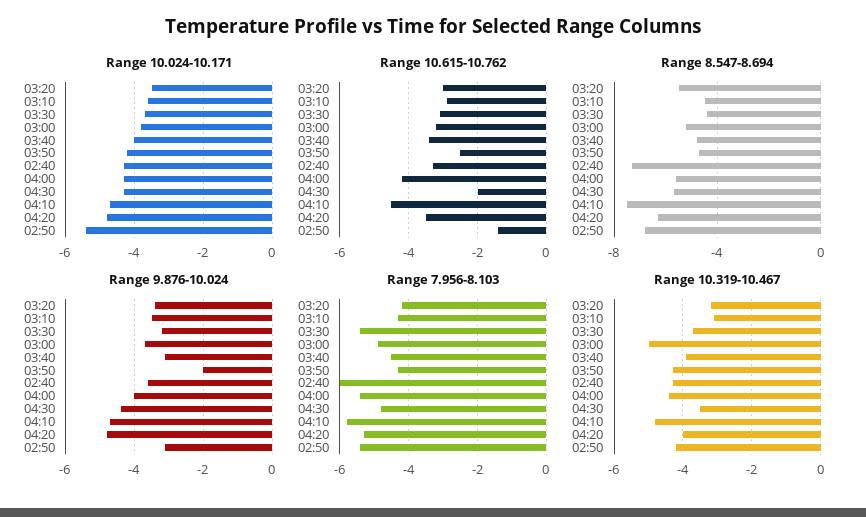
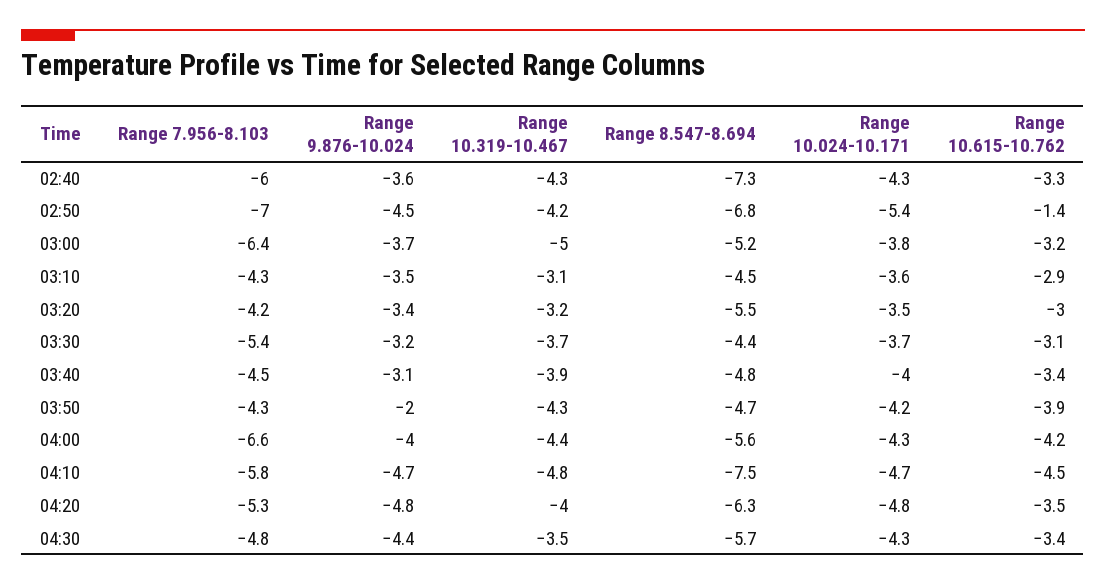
  {
    "Range 10.024-10.171": {
      "03:20": -3.5,
      "03:10": -3.6,
      "03:30": -3.7,
      "03:00": -3.8,
      "03:40": -4,
      "03:50": -4.2,
      "02:40": -4.3,
      "04:00": -4.3,
      "04:30": -4.3,
      "04:10": -4.7,
      "04:20": -4.8,
      "02:50": -5.4
    },
    "Range 10.615-10.762": {
      "03:20": -3,
      "03:10": -2.9,
      "03:30": -3.1,
      "03:00": -3.2,
      "03:40": -3.4,
-     "03:50": -2.5,
+     "03:50": -3.9,
      "02:40": -3.3,
      "04:00": -4.2,
-     "04:30": -2,
+     "04:30": -3.4,
      "04:10": -4.5,
      "04:20": -3.5,
      "02:50": -1.4
    },
    "Range 8.547-8.694": {
      "03:20": -5.5,
      "03:10": -4.5,
      "03:30": -4.4,
      "03:00": -5.2,
      "03:40": -4.8,
      "03:50": -4.7,
      "02:40": -7.3,
      "04:00": -5.6,
      "04:30": -5.7,
      "04:10": -7.5,
      "04:20": -6.3,
      "02:50": -6.8
    },
    "Range 9.876-10.024": {
      "03:20": -3.4,
      "03:10": -3.5,
      "03:30": -3.2,
      "03:00": -3.7,
      "03:40": -3.1,
      "03:50": -2,
      "02:40": -3.6,
      "04:00": -4,
      "04:30": -4.4,
      "04:10": -4.7,
      "04:20": -4.8,
-     "02:50": -3
+     "02:50": -4.5
    },
    "Range 7.956-8.103": {
      "03:20": -4.2,
      "03:10": -4.3,
      "03:30": -5.4,
-     "03:00": -5,
+     "03:00": -6.4,
      "03:40": -4.5,
      "03:50": -4.3,
      "02:40": -6,
-     "04:00": -5.5,
+     "04:00": -6.6,
      "04:30": -4.8,
      "04:10": -5.8,
      "04:20": -5.3,
-     "02:50": -5.5
+     "02:50": -7
    },
    "Range 10.319-10.467": {
      "03:20": -3.2,
      "03:10": -3.1,
      "03:30": -3.7,
      "03:00": -5,
      "03:40": -3.9,
      "03:50": -4.3,
      "02:40": -4.3,
      "04:00": -4.4,
      "04:30": -3.5,
      "04:10": -4.8,
      "04:20": -4,
      "02:50": -4.2
    }
  }

